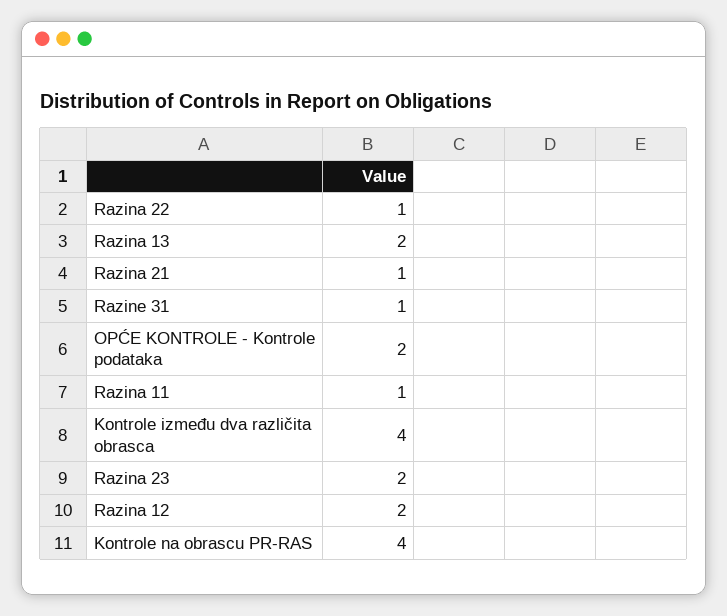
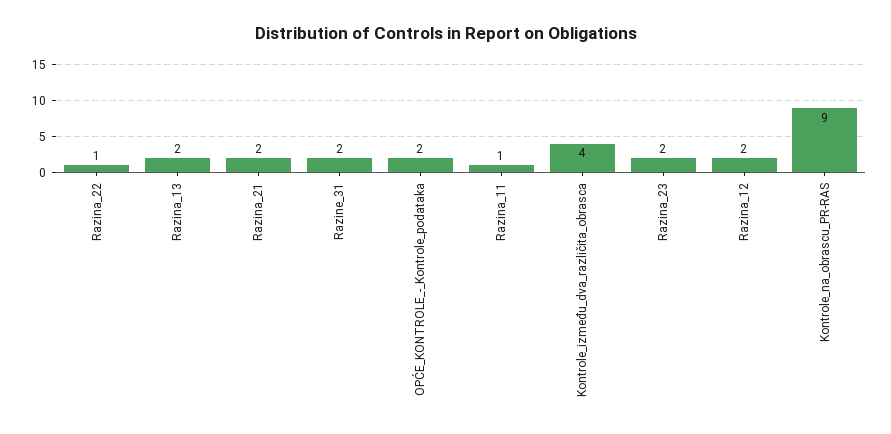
  {
    "Razina 22": 1,
    "Razina 13": 2,
-   "Razina 21": 1,
+   "Razina 21": 2,
-   "Razine 31": 1,
+   "Razine 31": 2,
    "OPĆE KONTROLE - Kontrole podataka": 2,
    "Razina 11": 1,
    "Kontrole između dva različita obrasca": 4,
    "Razina 23": 2,
    "Razina 12": 2,
-   "Kontrole na obrascu PR-RAS": 4
+   "Kontrole na obrascu PR-RAS": 9
  }

